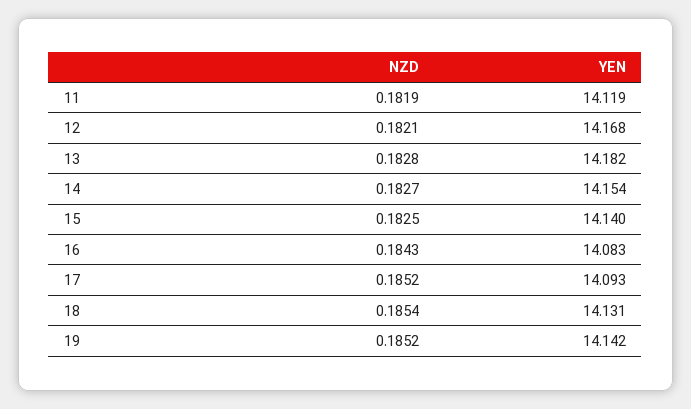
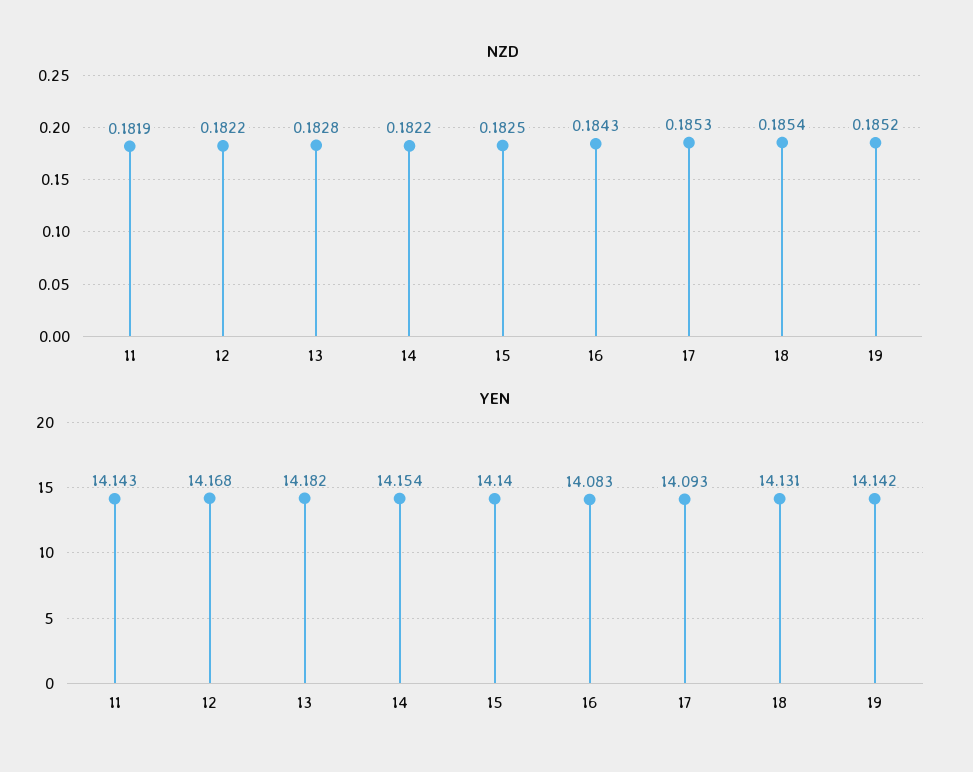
  {
    "NZD": {
      "11": 0.1819,
-     "12": 0.1821,
+     "12": 0.1822,
      "13": 0.1828,
-     "14": 0.1827,
+     "14": 0.1822,
      "15": 0.1825,
      "16": 0.1843,
-     "17": 0.1852,
+     "17": 0.1853,
      "18": 0.1854,
      "19": 0.1852
    },
    "YEN": {
-     "11": 14.119,
+     "11": 14.143,
      "12": 14.168,
      "13": 14.182,
      "14": 14.154,
      "15": 14.14,
      "16": 14.083,
      "17": 14.093,
      "18": 14.131,
      "19": 14.142
    }
  }

